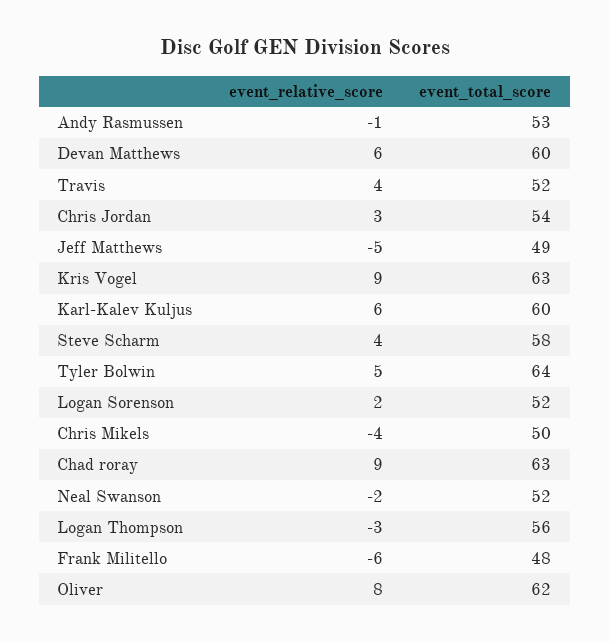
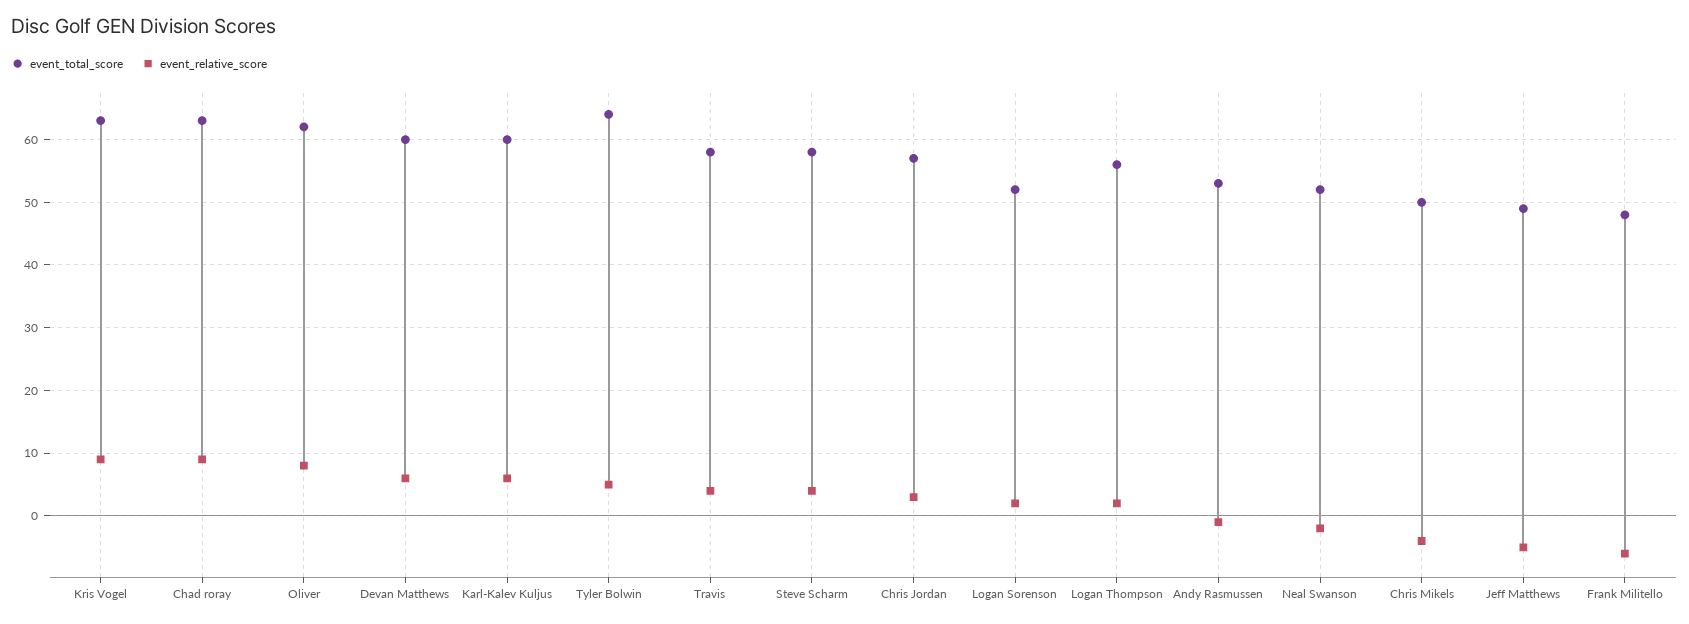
  {
    "event_relative_score": {
      "Andy Rasmussen": -1,
      "Devan Matthews": 6,
      "Travis": 4,
      "Chris Jordan": 3,
      "Jeff Matthews": -5,
      "Kris Vogel": 9,
      "Karl-Kalev Kuljus": 6,
      "Steve Scharm": 4,
      "Tyler Bolwin": 5,
      "Logan Sorenson": 2,
      "Chris Mikels": -4,
      "Chad roray": 9,
      "Neal Swanson": -2,
-     "Logan Thompson": -3,
+     "Logan Thompson": 2,
      "Frank Militello": -6,
      "Oliver": 8
    },
    "event_total_score": {
      "Andy Rasmussen": 53,
      "Devan Matthews": 60,
-     "Travis": 52,
+     "Travis": 58,
-     "Chris Jordan": 54,
+     "Chris Jordan": 57,
      "Jeff Matthews": 49,
      "Kris Vogel": 63,
      "Karl-Kalev Kuljus": 60,
      "Steve Scharm": 58,
      "Tyler Bolwin": 64,
      "Logan Sorenson": 52,
      "Chris Mikels": 50,
      "Chad roray": 63,
      "Neal Swanson": 52,
      "Logan Thompson": 56,
      "Frank Militello": 48,
      "Oliver": 62
    }
  }

